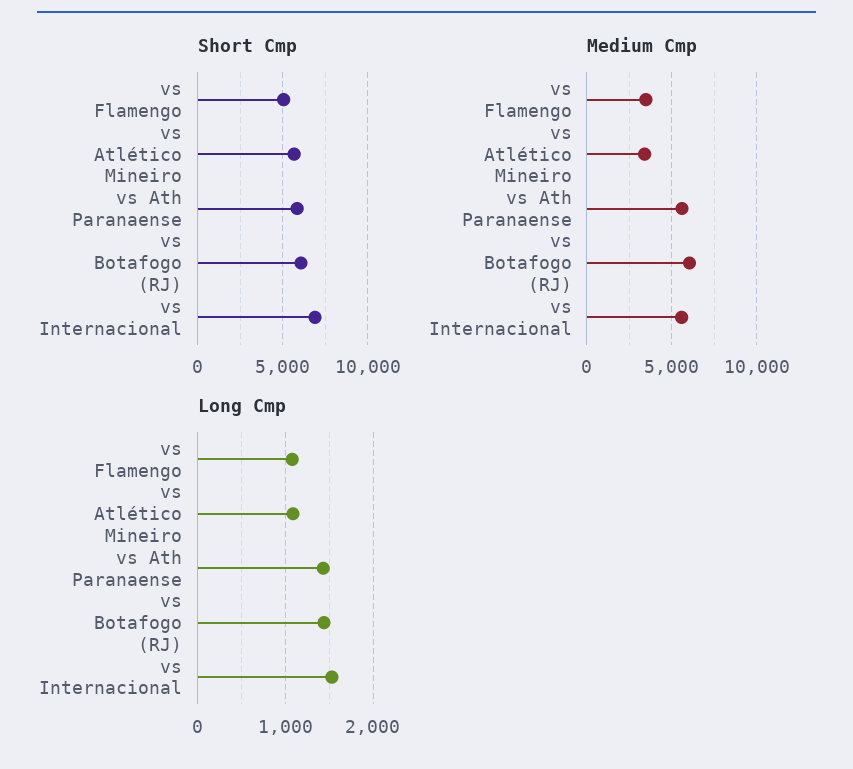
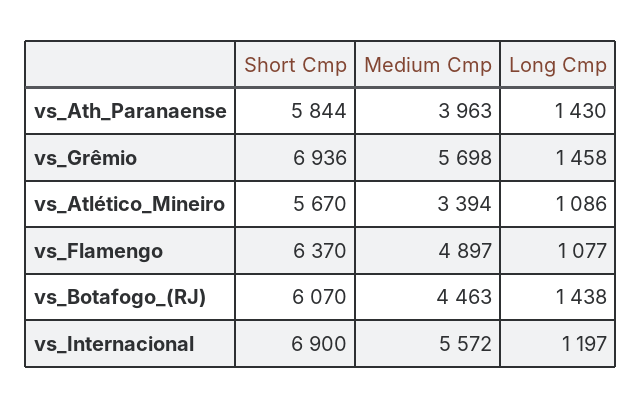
  {
    "Short Cmp": {
-     "vs Flamengo": 5000,
+     "vs Flamengo": 6370,
      "vs Atlético Mineiro": 5670,
      "vs Ath Paranaense": 5844,
      "vs Botafogo (RJ)": 6070,
-     "vs Internacional": 6900
+     "vs Internacional": 6900,
+     "vs_Grêmio": 6936
    },
    "Medium Cmp": {
-     "vs Flamengo": 3500,
+     "vs Flamengo": 4897,
      "vs Atlético Mineiro": 3394,
-     "vs Ath Paranaense": 5500,
+     "vs Ath Paranaense": 3963,
-     "vs Botafogo (RJ)": 6000,
+     "vs Botafogo (RJ)": 4463,
-     "vs Internacional": 5572
+     "vs Internacional": 5572,
+     "vs_Grêmio": 5698
    },
    "Long Cmp": {
      "vs Flamengo": 1077,
      "vs Atlético Mineiro": 1086,
      "vs Ath Paranaense": 1430,
      "vs Botafogo (RJ)": 1438,
-     "vs Internacional": 1500
+     "vs Internacional": 1197,
+     "vs_Grêmio": 1458
    }
  }

